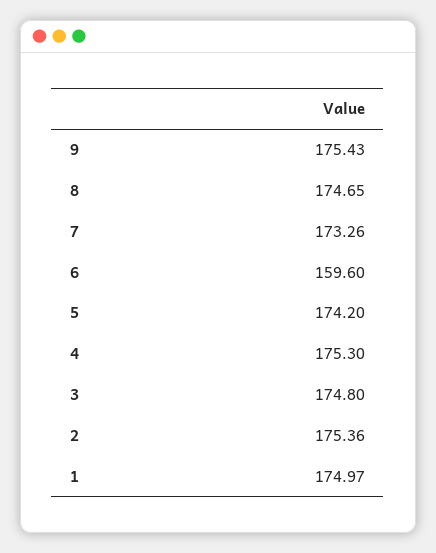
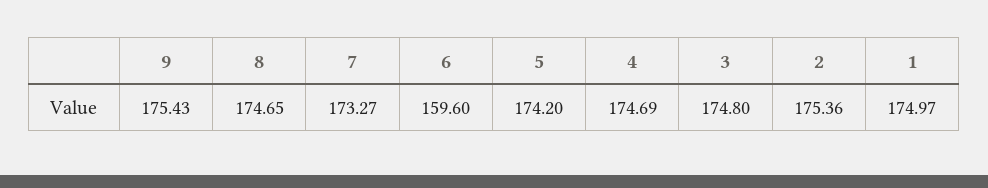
  {
    "9": 175.43,
    "8": 174.65,
-   "7": 173.26,
+   "7": 173.27,
    "6": 159.6,
    "5": 174.2,
-   "4": 175.3,
+   "4": 174.69,
    "3": 174.8,
    "2": 175.36,
    "1": 174.97
  }

